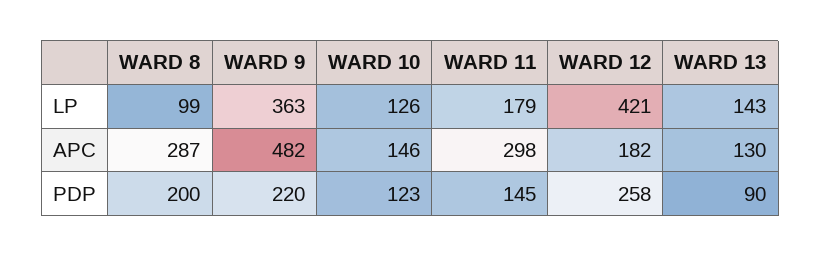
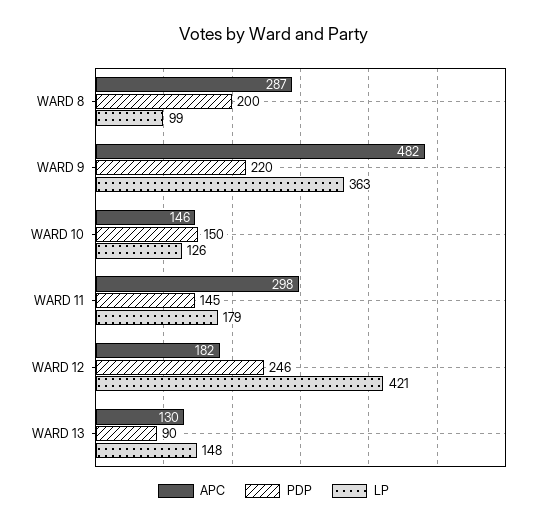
  {
    "LP": {
      "WARD 8": 99,
      "WARD 9": 363,
      "WARD 10": 126,
      "WARD 11": 179,
      "WARD 12": 421,
-     "WARD 13": 143
+     "WARD 13": 148
    },
    "APC": {
      "WARD 8": 287,
      "WARD 9": 482,
      "WARD 10": 146,
      "WARD 11": 298,
      "WARD 12": 182,
      "WARD 13": 130
    },
    "PDP": {
      "WARD 8": 200,
      "WARD 9": 220,
-     "WARD 10": 123,
+     "WARD 10": 150,
      "WARD 11": 145,
-     "WARD 12": 258,
+     "WARD 12": 246,
      "WARD 13": 90
    }
  }

